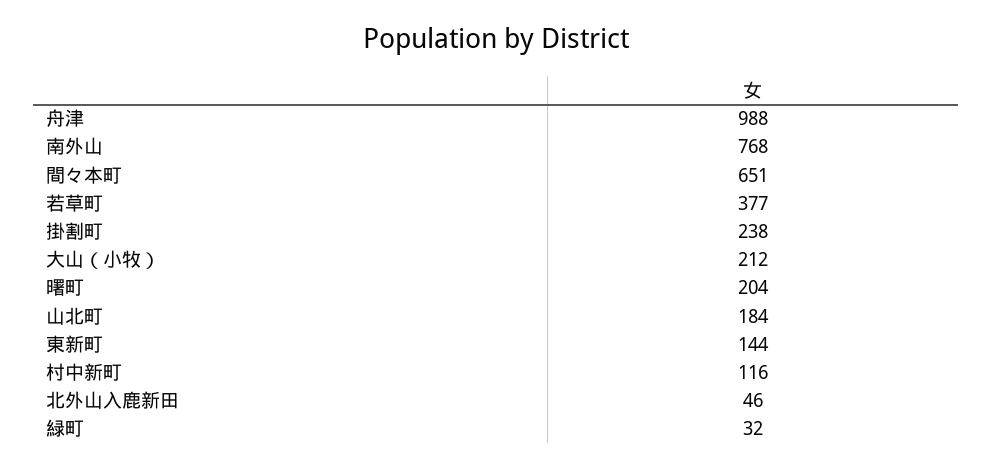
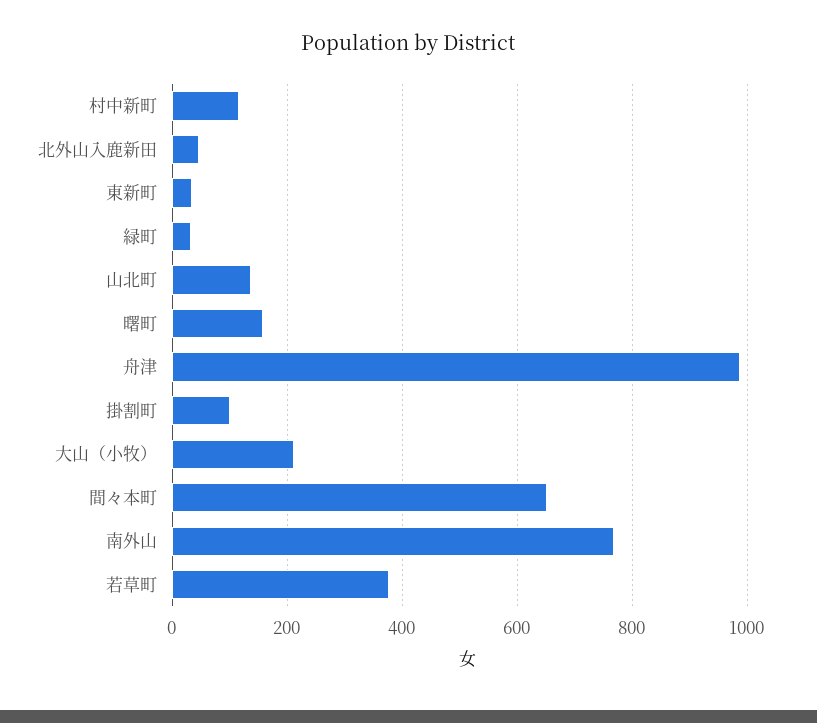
  {
    "舟津": 988,
    "南外山": 768,
    "間々本町": 651,
    "若草町": 377,
-   "掛割町": 238,
+   "掛割町": 100,
    "大山（小牧）": 212,
-   "曙町": 204,
+   "曙町": 160,
-   "山北町": 184,
+   "山北町": 140,
-   "東新町": 144,
+   "東新町": 40,
    "村中新町": 116,
    "北外山入鹿新田": 46,
    "緑町": 32
  }

